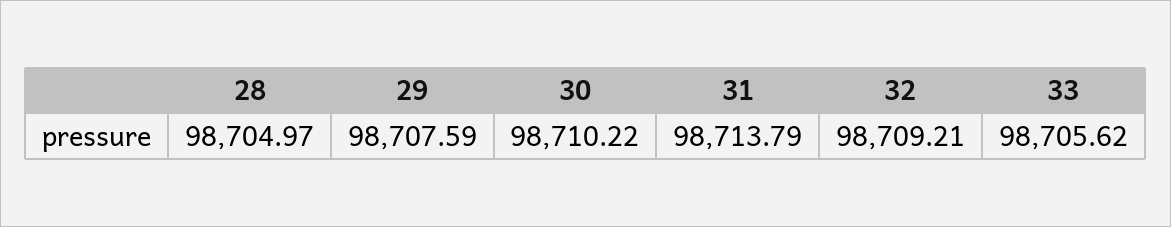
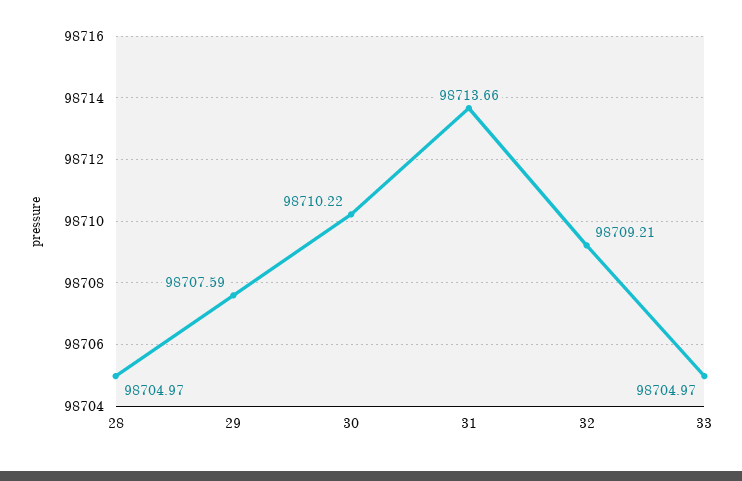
  {
    "28": 98704.97,
    "29": 98707.59,
    "30": 98710.22,
-   "31": 98713.79,
+   "31": 98713.66,
    "32": 98709.21,
-   "33": 98705.62
+   "33": 98704.97
  }

